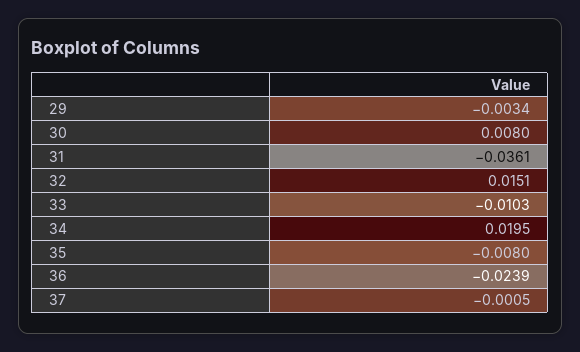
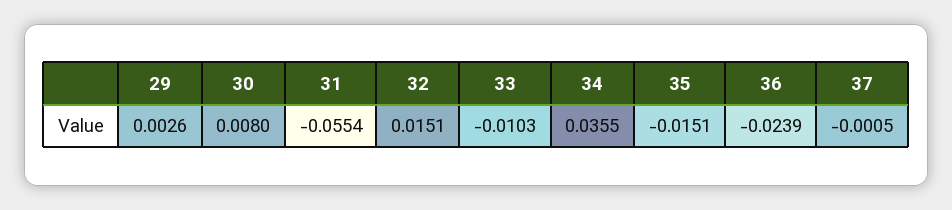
  {
-   "29": -0.0034,
+   "29": 0.0026,
    "30": 0.008,
-   "31": -0.0361,
+   "31": -0.0554,
    "32": 0.0151,
    "33": -0.0103,
-   "34": 0.0195,
+   "34": 0.0355,
-   "35": -0.008,
+   "35": -0.0151,
    "36": -0.0239,
    "37": -0.0005
  }

